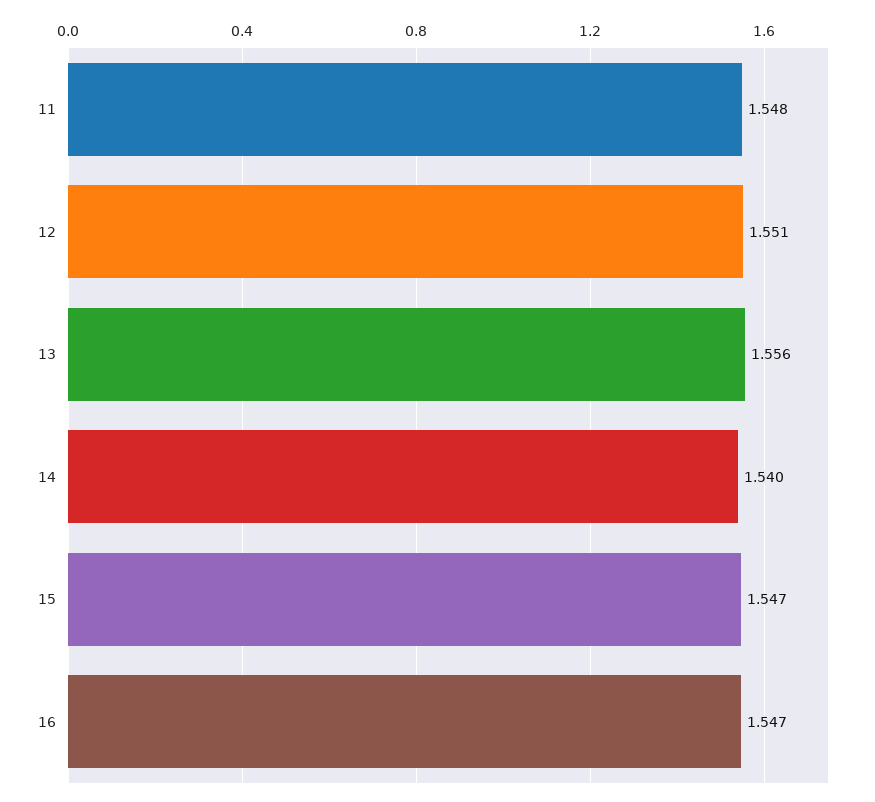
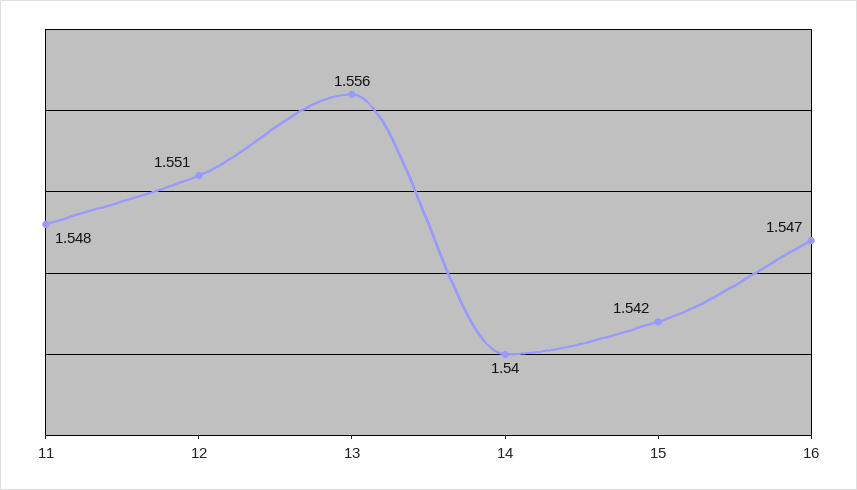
  {
    "11": 1.548,
    "12": 1.551,
    "13": 1.556,
    "14": 1.54,
-   "15": 1.547,
+   "15": 1.542,
    "16": 1.547
  }

